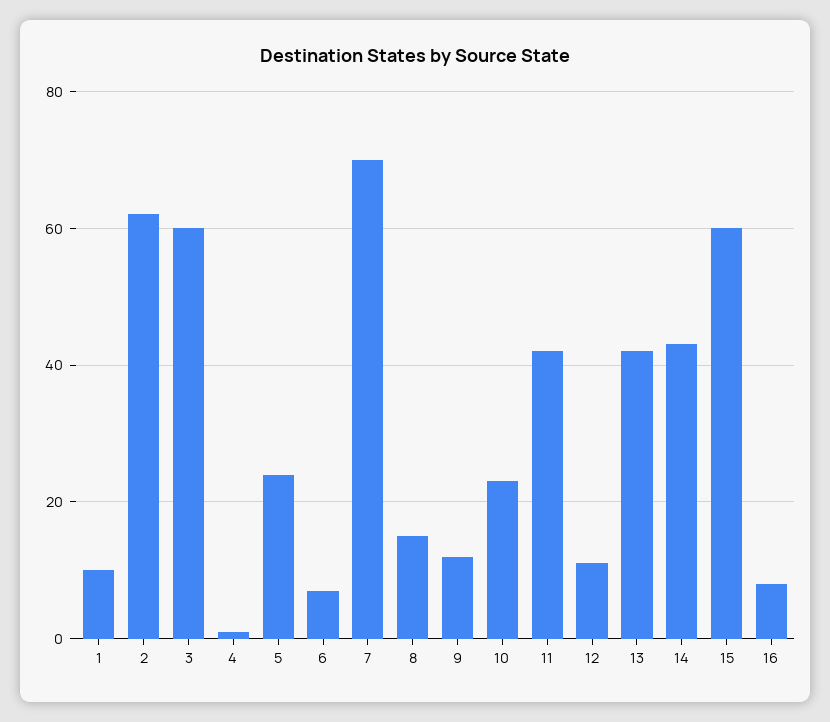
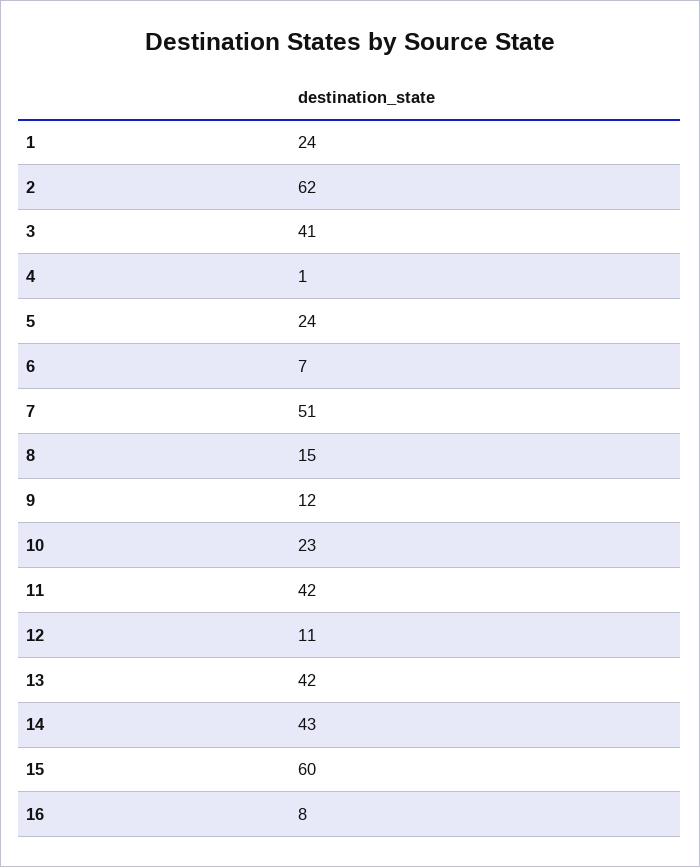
  {
-   "1": 10,
+   "1": 24,
    "2": 62,
-   "3": 60,
+   "3": 41,
    "4": 1,
    "5": 24,
    "6": 7,
-   "7": 70,
+   "7": 51,
    "8": 15,
    "9": 12,
    "10": 23,
    "11": 42,
    "12": 11,
    "13": 42,
    "14": 43,
    "15": 60,
    "16": 8
  }

